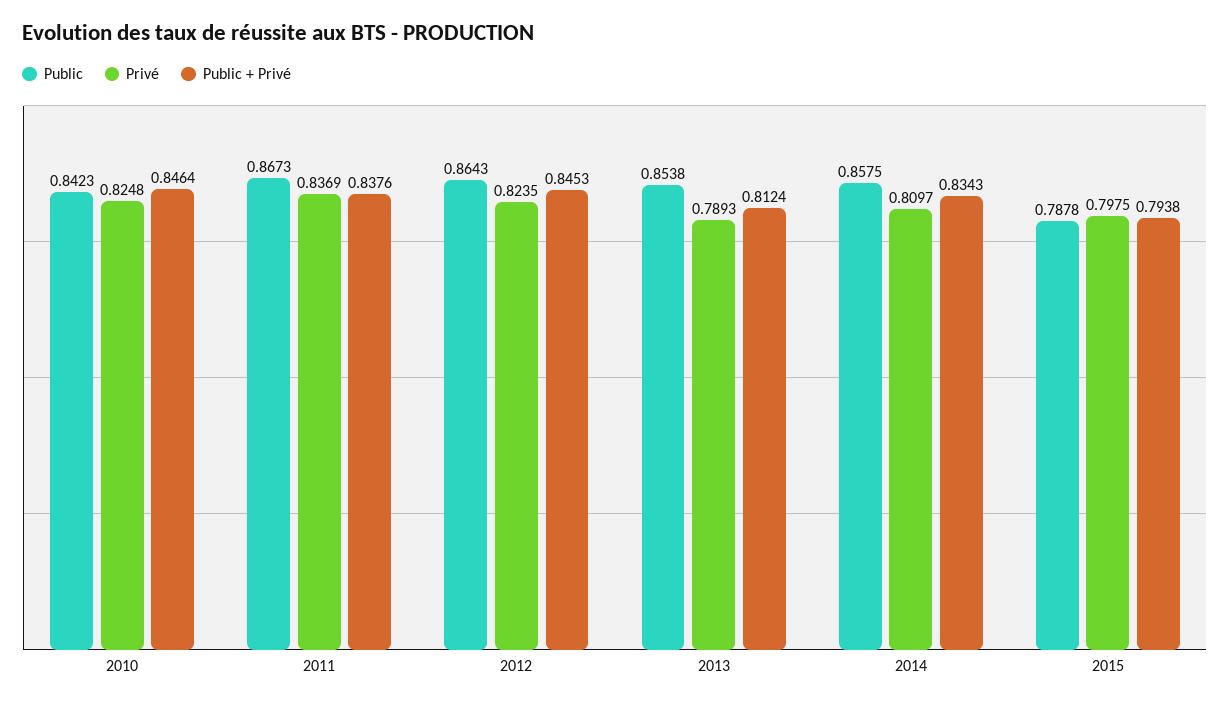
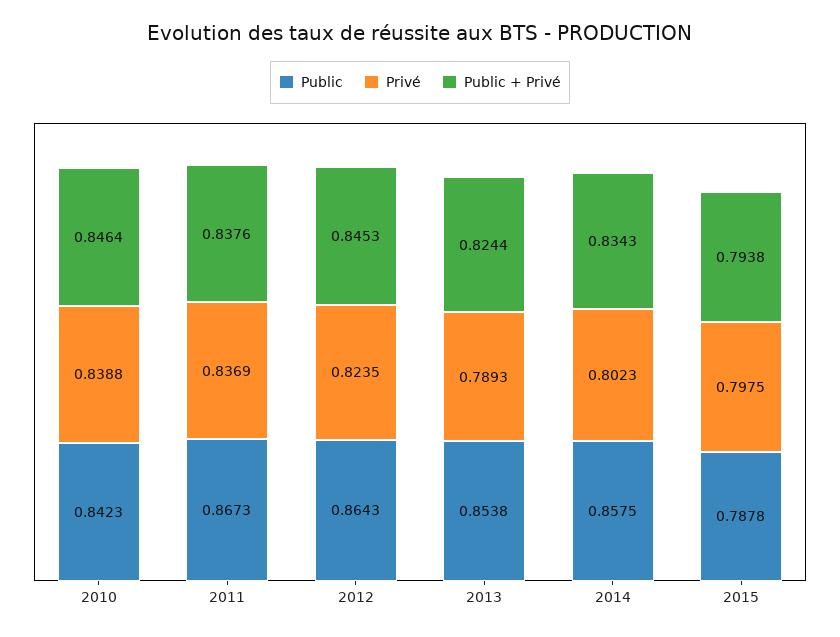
  {
    "Public": {
      "2010": 0.8423,
      "2011": 0.8673,
      "2012": 0.8643,
      "2013": 0.8538,
      "2014": 0.8575,
      "2015": 0.7878
    },
    "Privé": {
-     "2010": 0.8248,
+     "2010": 0.8388,
      "2011": 0.8369,
      "2012": 0.8235,
      "2013": 0.7893,
-     "2014": 0.8097,
+     "2014": 0.8023,
      "2015": 0.7975
    },
    "Public + Privé": {
      "2010": 0.8464,
      "2011": 0.8376,
      "2012": 0.8453,
-     "2013": 0.8124,
+     "2013": 0.8244,
      "2014": 0.8343,
      "2015": 0.7938
    }
  }

